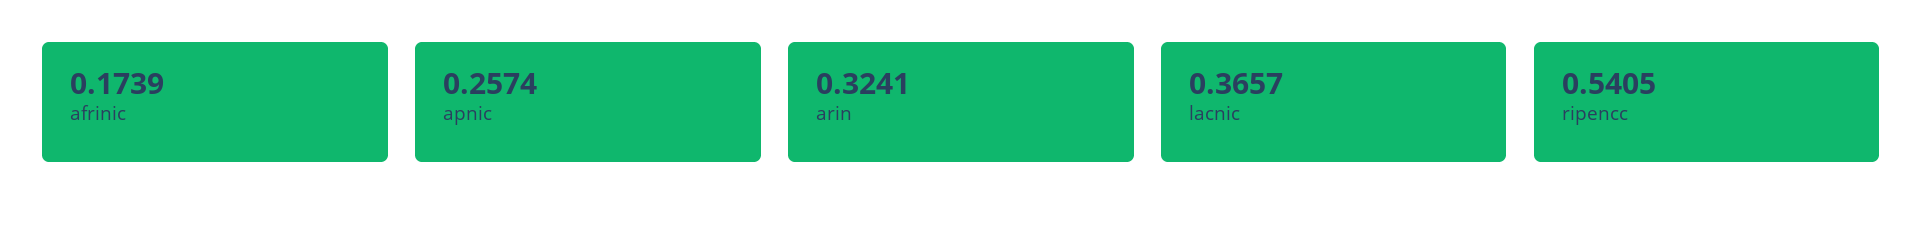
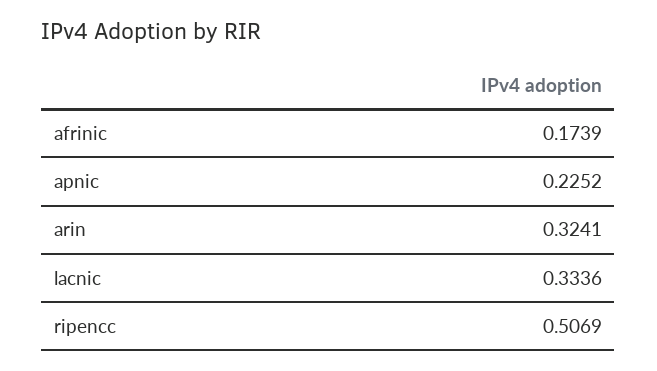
  {
    "afrinic": 0.1739,
-   "apnic": 0.2574,
+   "apnic": 0.2252,
    "arin": 0.3241,
-   "lacnic": 0.3657,
+   "lacnic": 0.3336,
-   "ripencc": 0.5405
+   "ripencc": 0.5069
  }

